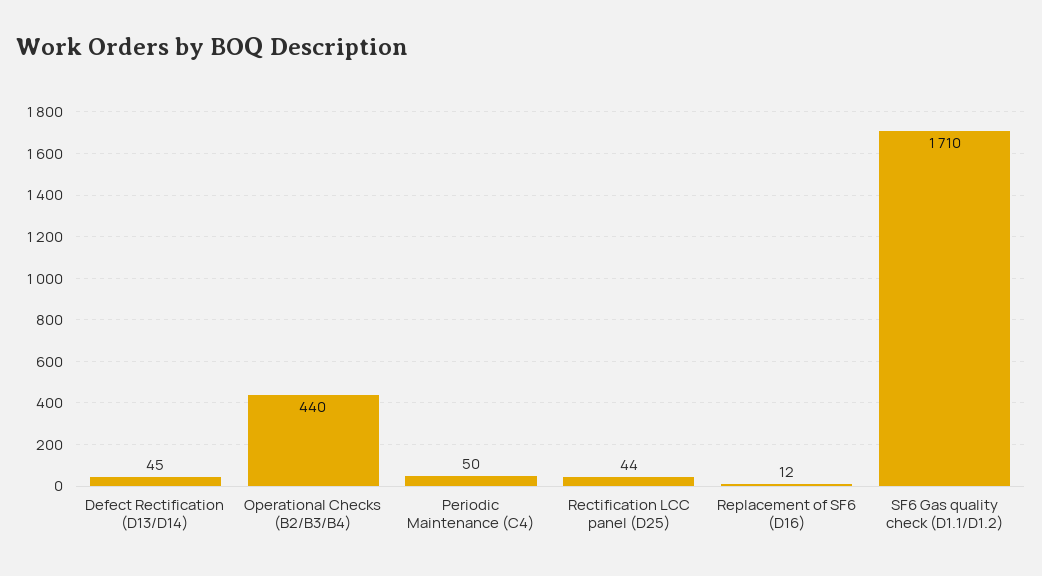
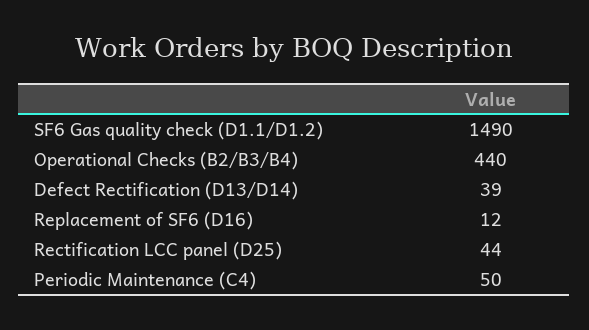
  {
-   "Defect Rectification (D13/D14)": 45,
+   "Defect Rectification (D13/D14)": 39,
    "Operational Checks (B2/B3/B4)": 440,
    "Periodic Maintenance (C4)": 50,
    "Rectification LCC panel (D25)": 44,
    "Replacement of SF6 (D16)": 12,
-   "SF6 Gas quality check (D1.1/D1.2)": 1710
+   "SF6 Gas quality check (D1.1/D1.2)": 1490
  }

